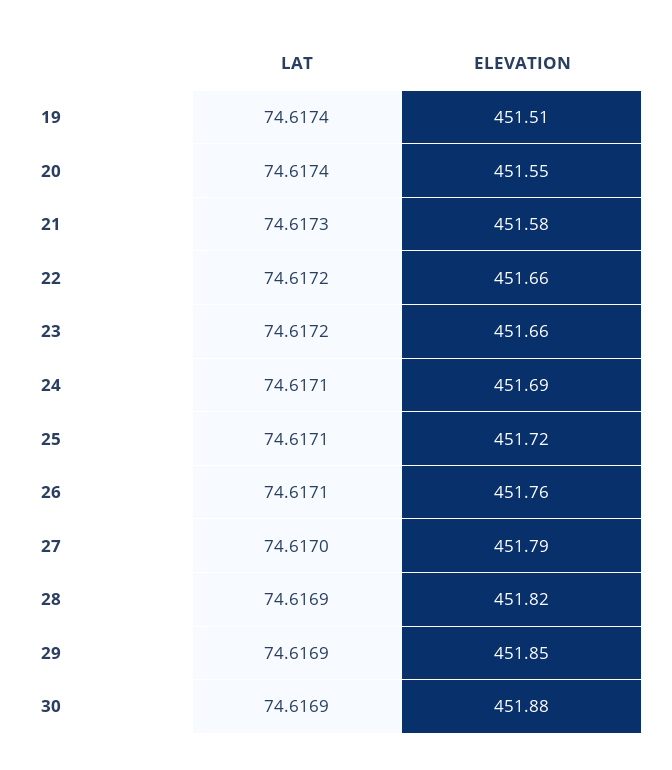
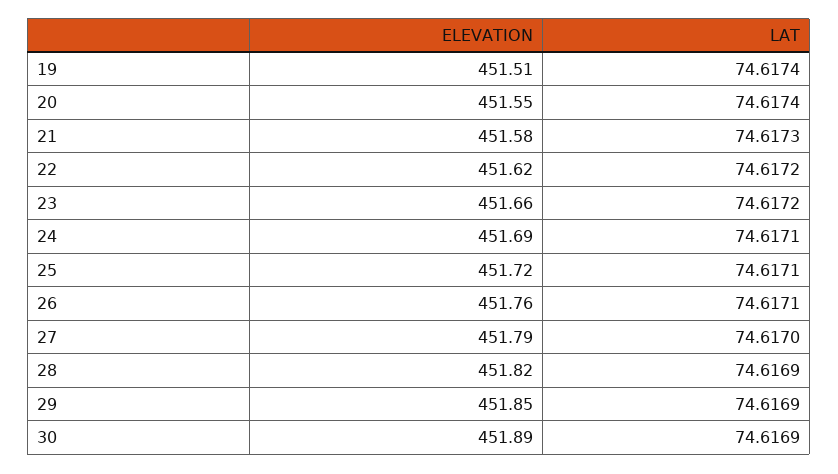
  {
    "LAT": {
      "19": 74.6174,
      "20": 74.6174,
      "21": 74.6173,
      "22": 74.6172,
      "23": 74.6172,
      "24": 74.6171,
      "25": 74.6171,
      "26": 74.6171,
      "27": 74.617,
      "28": 74.6169,
      "29": 74.6169,
      "30": 74.6169
    },
    "ELEVATION": {
      "19": 451.51,
      "20": 451.55,
      "21": 451.58,
-     "22": 451.66,
+     "22": 451.62,
      "23": 451.66,
      "24": 451.69,
      "25": 451.72,
      "26": 451.76,
      "27": 451.79,
      "28": 451.82,
      "29": 451.85,
-     "30": 451.88
+     "30": 451.89
    }
  }

